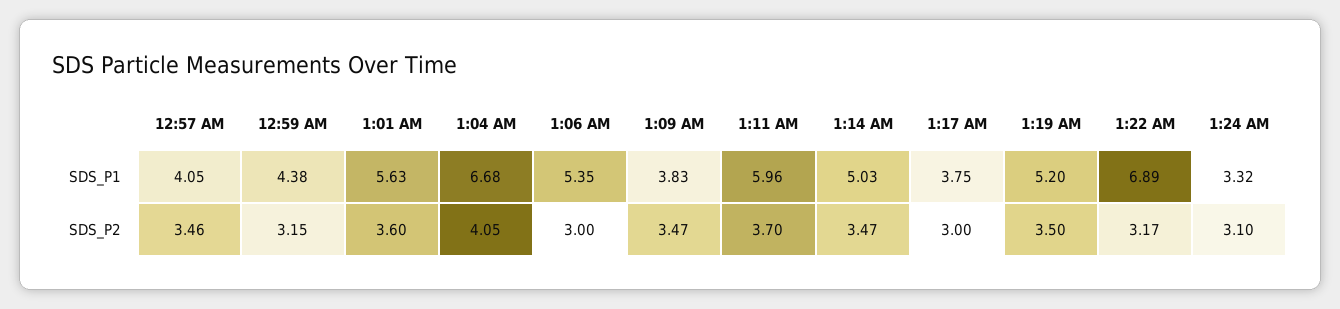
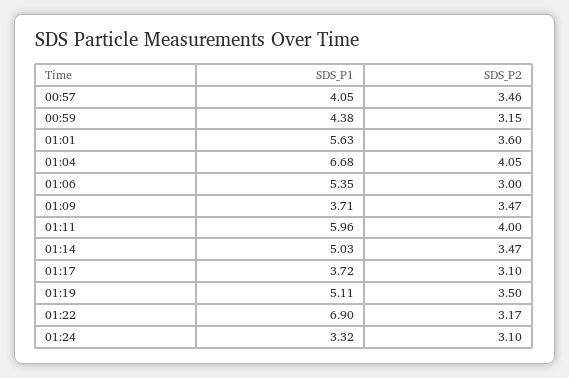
  {
    "12:57 AM": {
      "SDS_P1": 4.05,
      "SDS_P2": 3.46
    },
    "12:59 AM": {
      "SDS_P1": 4.38,
      "SDS_P2": 3.15
    },
    "1:01 AM": {
      "SDS_P1": 5.63,
      "SDS_P2": 3.6
    },
    "1:04 AM": {
      "SDS_P1": 6.68,
      "SDS_P2": 4.05
    },
    "1:06 AM": {
      "SDS_P1": 5.35,
      "SDS_P2": 3
    },
    "1:09 AM": {
-     "SDS_P1": 3.83,
+     "SDS_P1": 3.71,
      "SDS_P2": 3.47
    },
    "1:11 AM": {
      "SDS_P1": 5.96,
-     "SDS_P2": 3.7
+     "SDS_P2": 4
    },
    "1:14 AM": {
      "SDS_P1": 5.03,
      "SDS_P2": 3.47
    },
    "1:17 AM": {
-     "SDS_P1": 3.75,
+     "SDS_P1": 3.72,
-     "SDS_P2": 3
+     "SDS_P2": 3.1
    },
    "1:19 AM": {
-     "SDS_P1": 5.2,
+     "SDS_P1": 5.11,
      "SDS_P2": 3.5
    },
    "1:22 AM": {
-     "SDS_P1": 6.89,
+     "SDS_P1": 6.9,
      "SDS_P2": 3.17
    },
    "1:24 AM": {
      "SDS_P1": 3.32,
      "SDS_P2": 3.1
    }
  }

